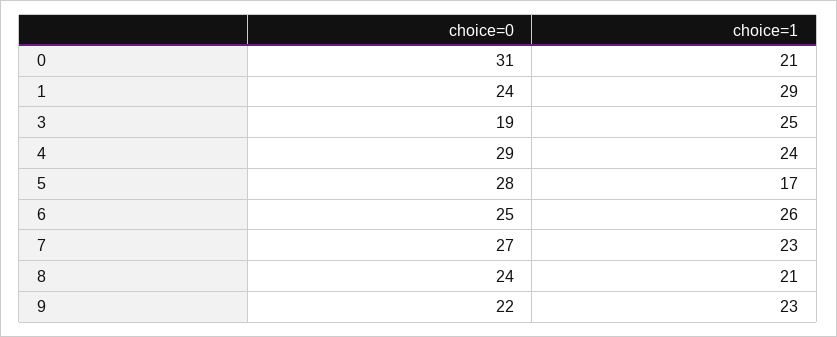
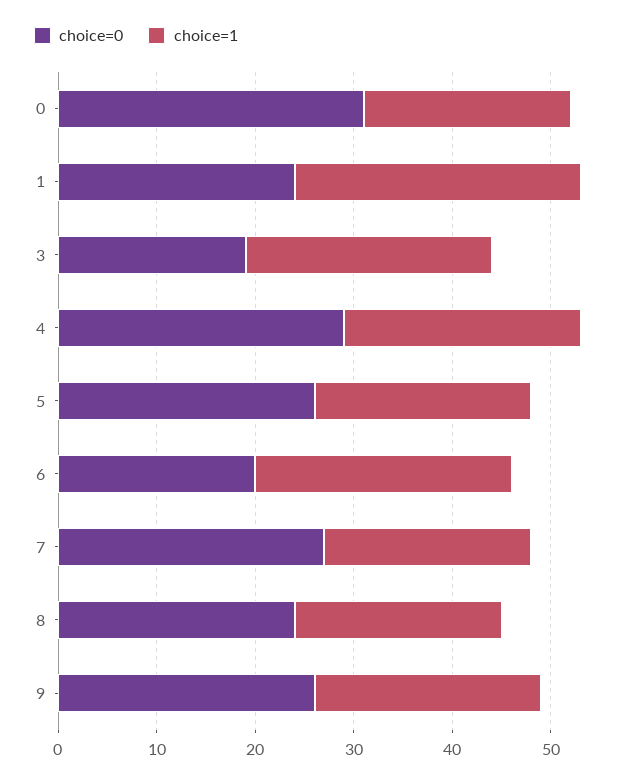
  {
    "choice=0": {
      "0": 31,
      "1": 24,
      "3": 19,
      "4": 29,
-     "5": 28,
+     "5": 26,
-     "6": 25,
+     "6": 20,
      "7": 27,
      "8": 24,
-     "9": 22
+     "9": 26
    },
    "choice=1": {
      "0": 21,
      "1": 29,
      "3": 25,
      "4": 24,
-     "5": 17,
+     "5": 22,
      "6": 26,
-     "7": 23,
+     "7": 21,
      "8": 21,
      "9": 23
    }
  }

